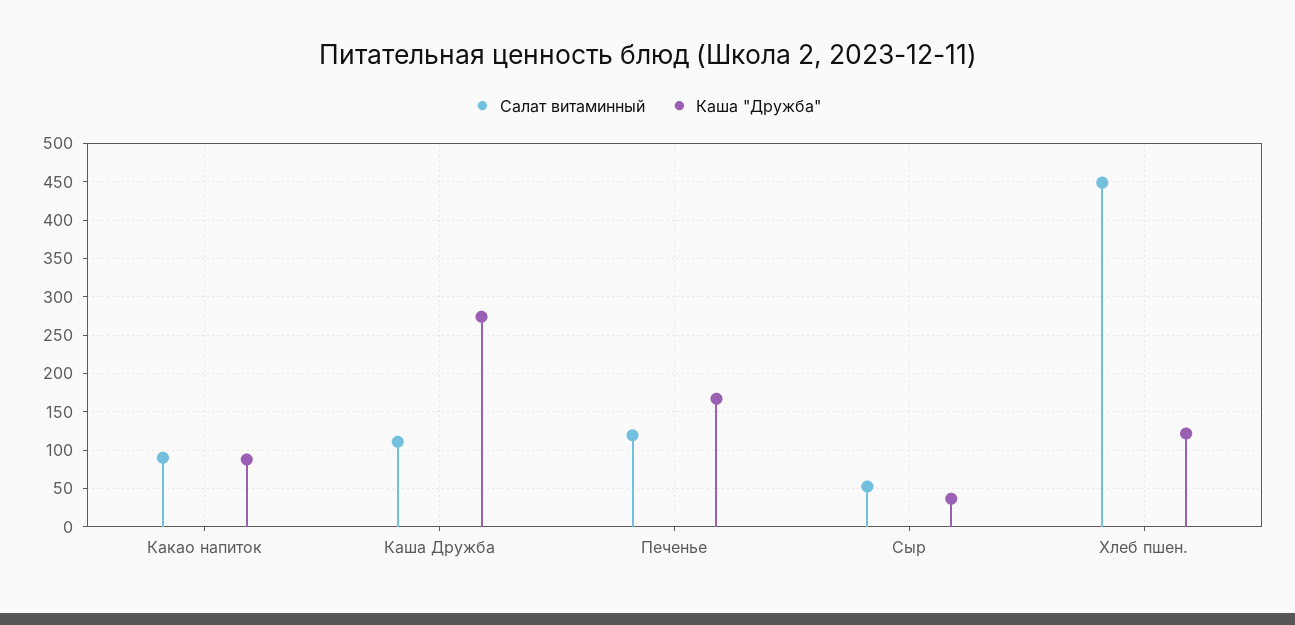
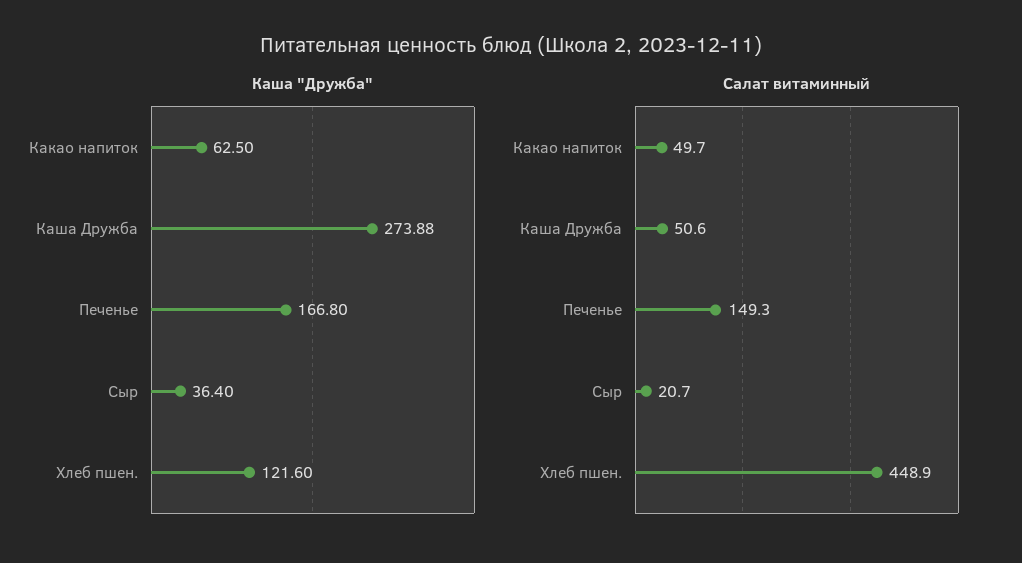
  {
    "Салат витаминный": {
-     "Какао напиток": 90,
+     "Какао напиток": 49.7,
-     "Каша Дружба": 110,
+     "Каша Дружба": 50.6,
-     "Печенье": 120,
+     "Печенье": 149.3,
-     "Сыр": 50,
+     "Сыр": 20.7,
      "Хлеб пшен.": 448.9
    },
    "Каша \"Дружба\"": {
-     "Какао напиток": 90,
+     "Какао напиток": 62.5,
      "Каша Дружба": 273.88,
      "Печенье": 166.8,
      "Сыр": 36.4,
      "Хлеб пшен.": 121.6
    }
  }

